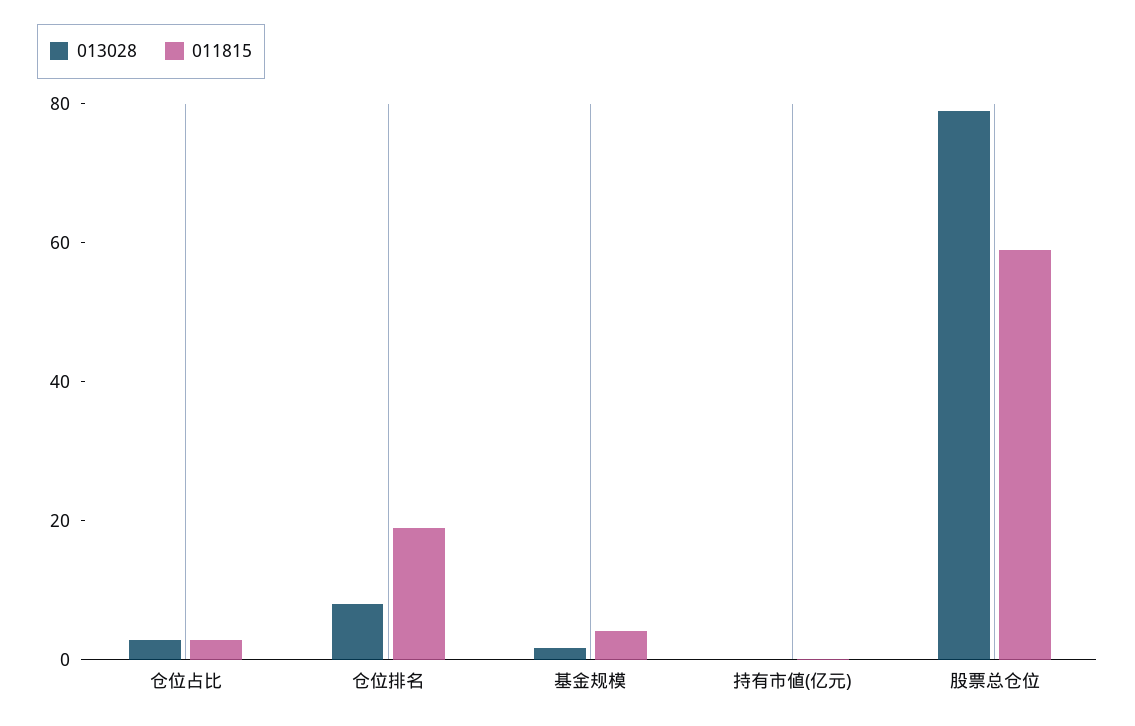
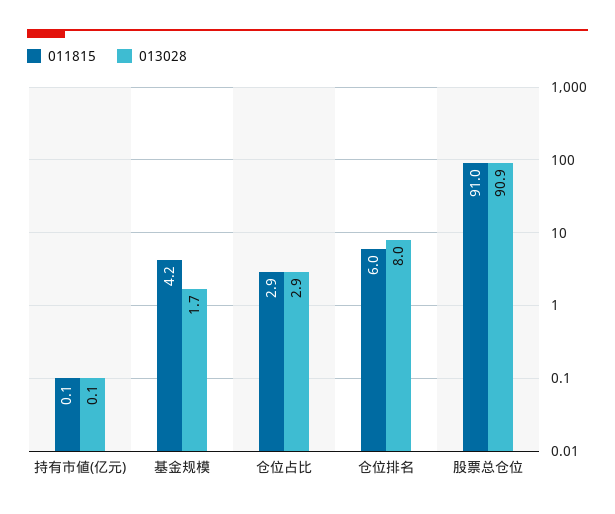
  {
    "013028": {
      "仓位占比": 2.9,
      "仓位排名": 8,
      "基金规模": 1.7,
      "持有市値(亿元)": 0.1,
-     "股票总仓位": 80
+     "股票总仓位": 90.9
    },
    "011815": {
      "仓位占比": 2.9,
-     "仓位排名": 20,
+     "仓位排名": 6,
      "基金规模": 4.2,
      "持有市値(亿元)": 0.1,
-     "股票总仓位": 60
+     "股票总仓位": 91
    }
  }

